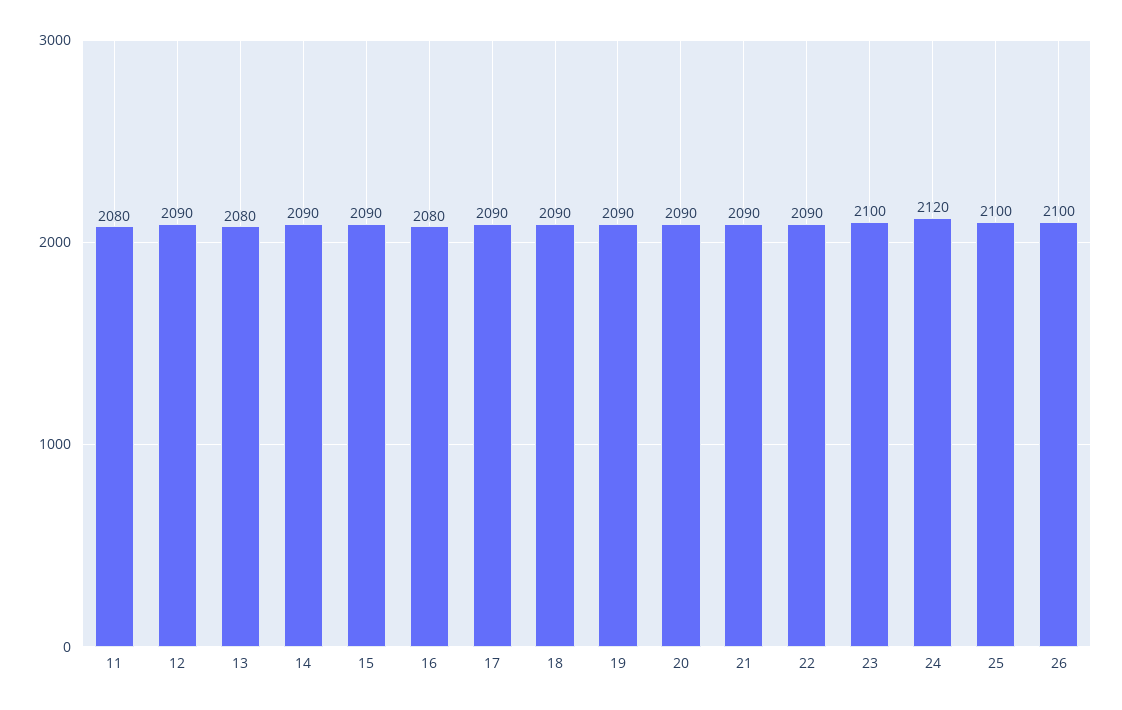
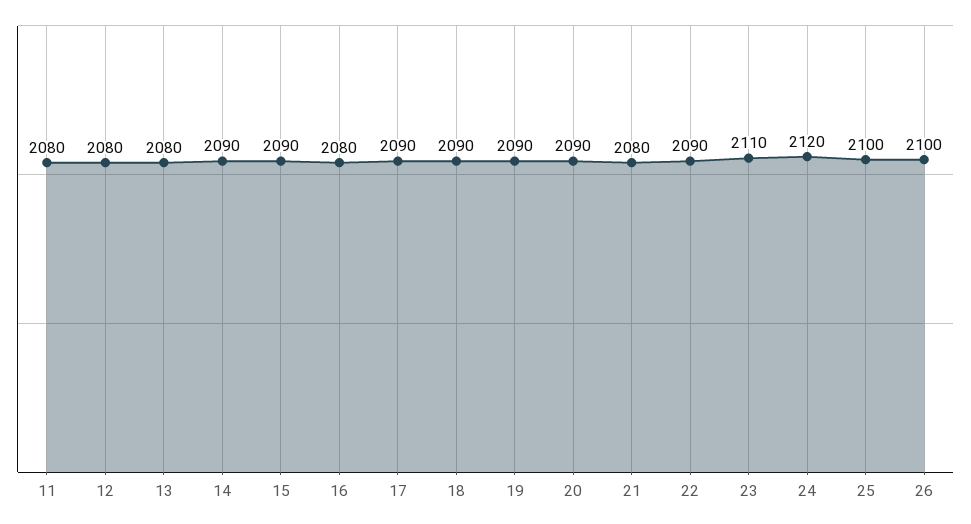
  {
    "11": 2080,
-   "12": 2090,
+   "12": 2080,
    "13": 2080,
    "14": 2090,
    "15": 2090,
    "16": 2080,
    "17": 2090,
    "18": 2090,
    "19": 2090,
    "20": 2090,
-   "21": 2090,
+   "21": 2080,
    "22": 2090,
-   "23": 2100,
+   "23": 2110,
    "24": 2120,
    "25": 2100,
    "26": 2100
  }

